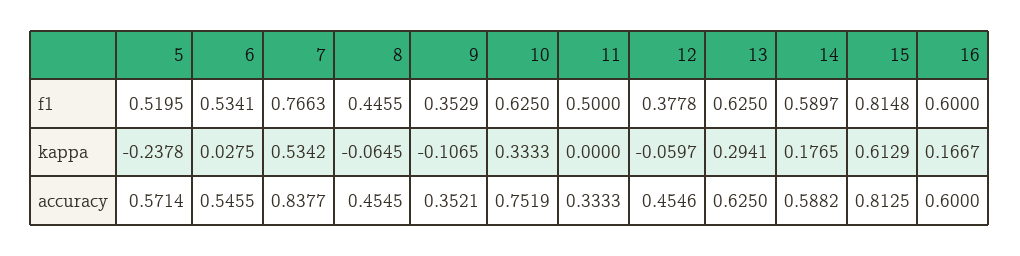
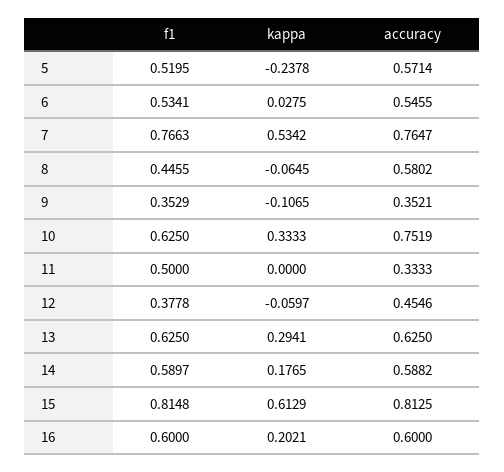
  {
    "5": {
      "f1": 0.5195,
      "kappa": -0.2378,
      "accuracy": 0.5714
    },
    "6": {
      "f1": 0.5341,
      "kappa": 0.0275,
      "accuracy": 0.5455
    },
    "7": {
      "f1": 0.7663,
      "kappa": 0.5342,
-     "accuracy": 0.8377
+     "accuracy": 0.7647
    },
    "8": {
      "f1": 0.4455,
      "kappa": -0.0645,
-     "accuracy": 0.4545
+     "accuracy": 0.5802
    },
    "9": {
      "f1": 0.3529,
      "kappa": -0.1065,
      "accuracy": 0.3521
    },
    "10": {
      "f1": 0.625,
      "kappa": 0.3333,
      "accuracy": 0.7519
    },
    "11": {
      "f1": 0.5,
      "kappa": 0,
      "accuracy": 0.3333
    },
    "12": {
      "f1": 0.3778,
      "kappa": -0.0597,
      "accuracy": 0.4546
    },
    "13": {
      "f1": 0.625,
      "kappa": 0.2941,
      "accuracy": 0.625
    },
    "14": {
      "f1": 0.5897,
      "kappa": 0.1765,
      "accuracy": 0.5882
    },
    "15": {
      "f1": 0.8148,
      "kappa": 0.6129,
      "accuracy": 0.8125
    },
    "16": {
      "f1": 0.6,
-     "kappa": 0.1667,
+     "kappa": 0.2021,
      "accuracy": 0.6
    }
  }

